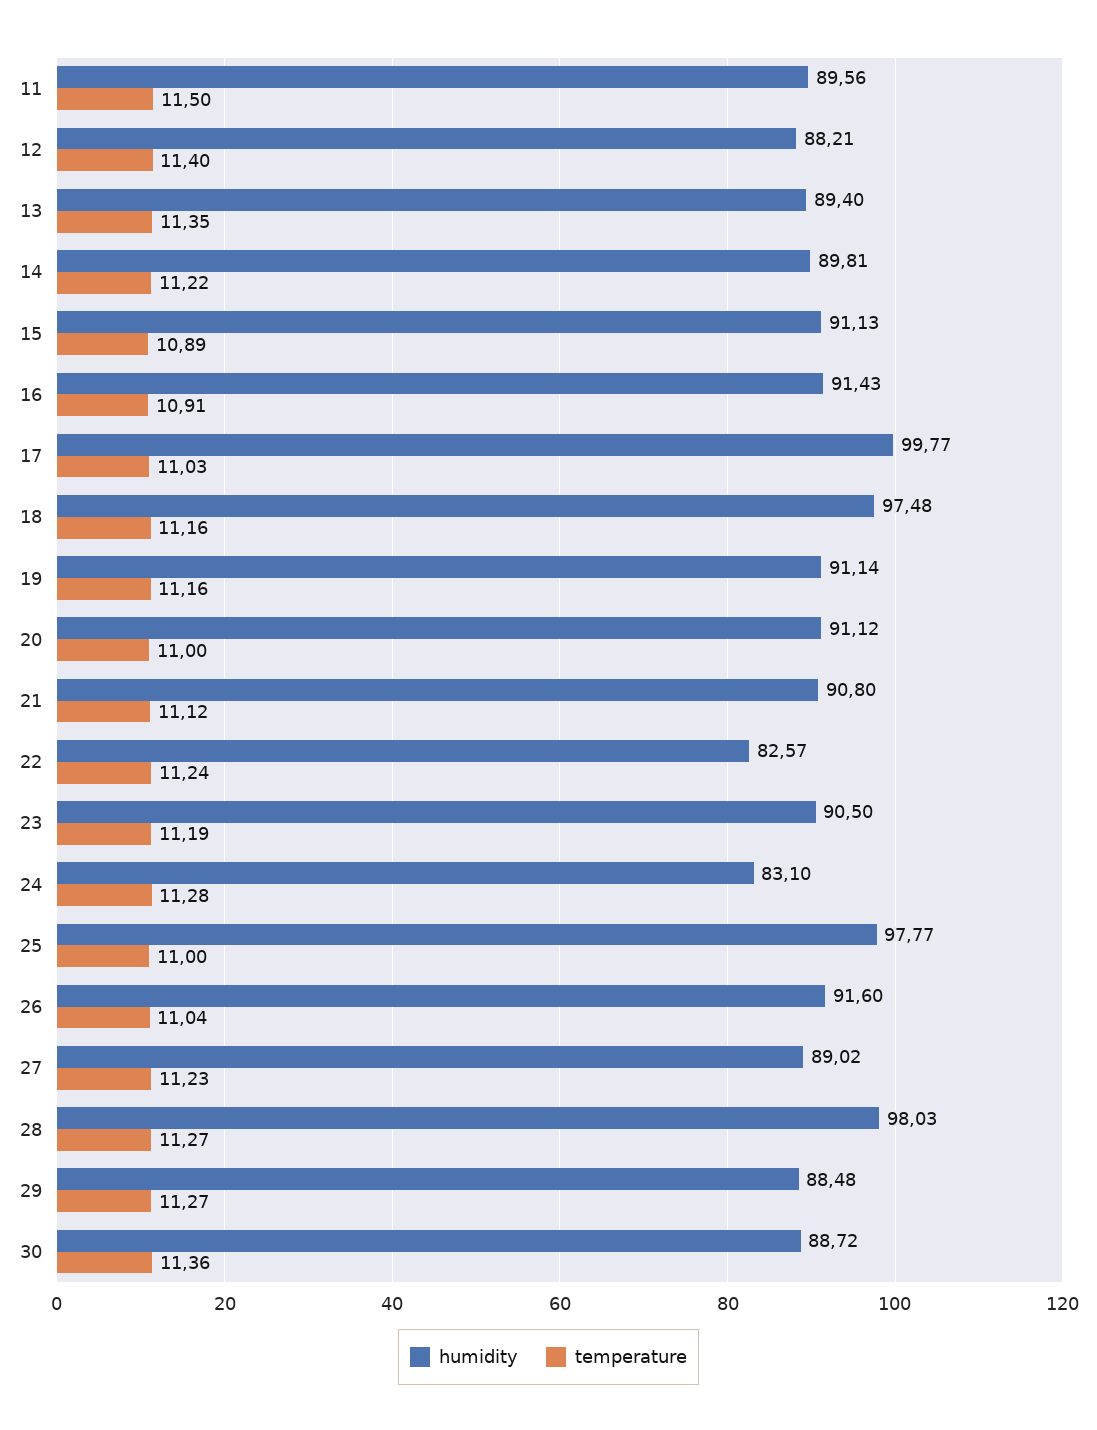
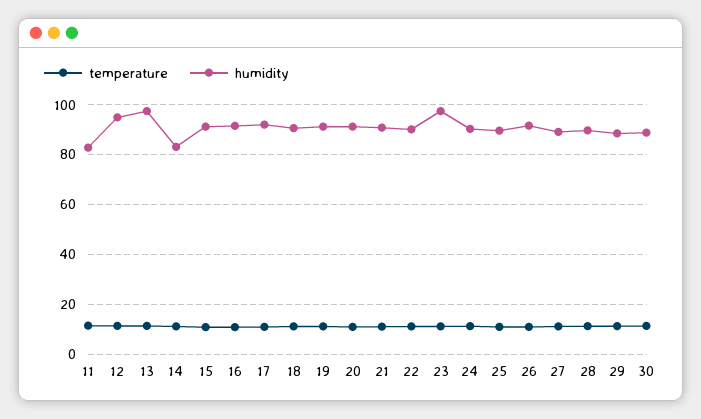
  {
    "humidity": {
-     "11": 89.56,
+     "11": 82.5,
-     "12": 88.21,
+     "12": 95,
-     "13": 89.4,
+     "13": 97.5,
-     "14": 89.81,
+     "14": 82.5,
      "15": 91.13,
      "16": 91.43,
-     "17": 99.77,
+     "17": 92.5,
-     "18": 97.48,
+     "18": 90,
      "19": 91.14,
      "20": 91.12,
      "21": 90.8,
-     "22": 82.57,
+     "22": 90,
-     "23": 90.5,
+     "23": 97.5,
-     "24": 83.1,
+     "24": 90,
-     "25": 97.77,
+     "25": 90,
      "26": 91.6,
      "27": 89.02,
-     "28": 98.03,
+     "28": 90,
      "29": 88.48,
      "30": 88.72
    },
    "temperature": {
      "11": 11.5,
      "12": 11.4,
      "13": 11.35,
      "14": 11.22,
      "15": 10.89,
      "16": 10.91,
      "17": 11.03,
      "18": 11.16,
      "19": 11.16,
      "20": 11,
      "21": 11.12,
      "22": 11.24,
      "23": 11.19,
      "24": 11.28,
      "25": 11,
      "26": 11.04,
      "27": 11.23,
      "28": 11.27,
      "29": 11.27,
      "30": 11.36
    }
  }

